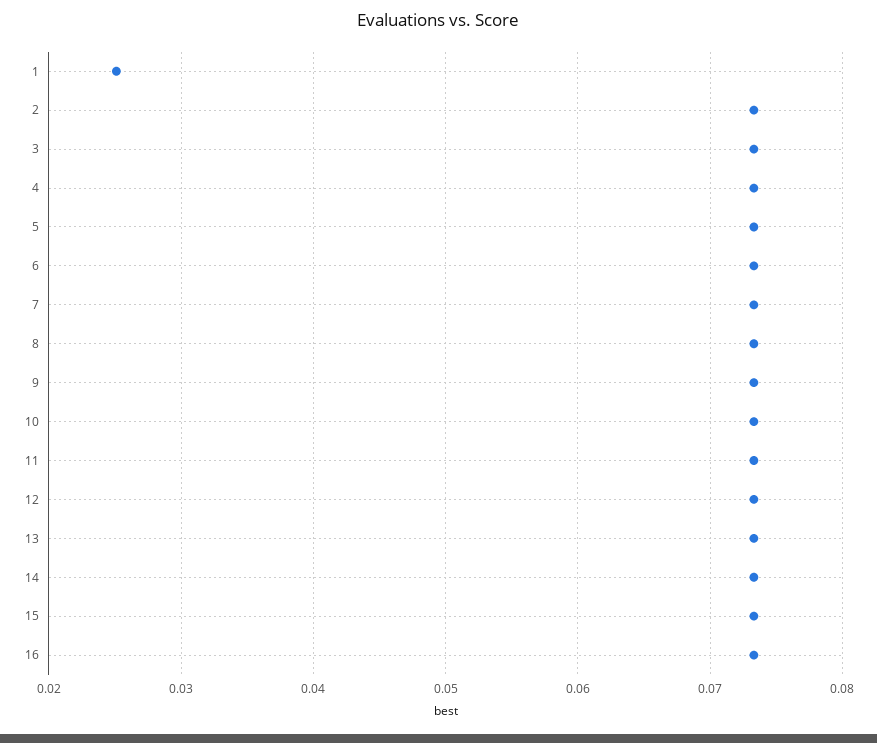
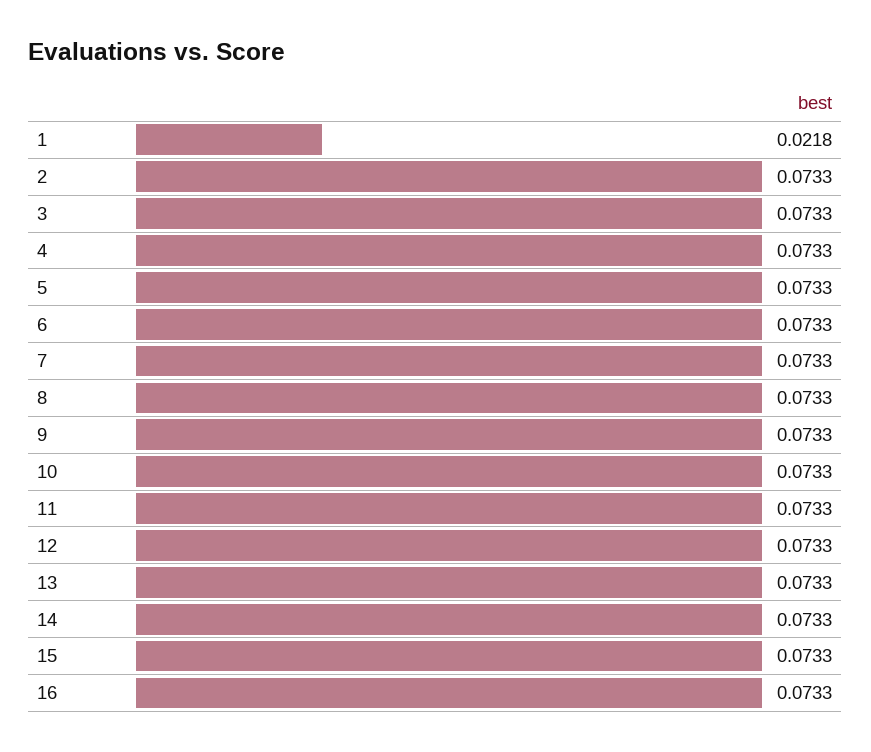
  {
-   "1": 0.025,
+   "1": 0.0218,
    "2": 0.0733,
    "3": 0.0733,
    "4": 0.0733,
    "5": 0.0733,
    "6": 0.0733,
    "7": 0.0733,
    "8": 0.0733,
    "9": 0.0733,
    "10": 0.0733,
    "11": 0.0733,
    "12": 0.0733,
    "13": 0.0733,
    "14": 0.0733,
    "15": 0.0733,
    "16": 0.0733
  }

